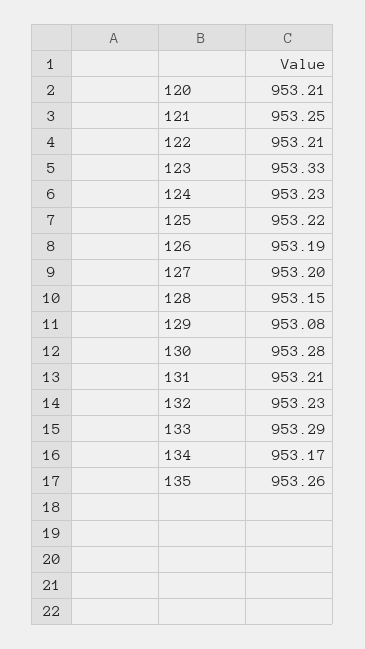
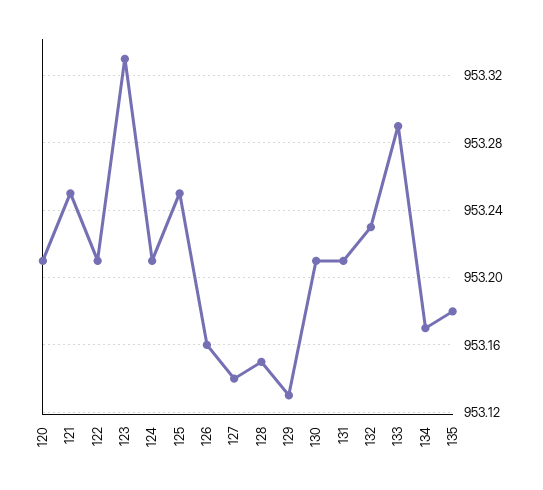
  {
    "120": 953.21,
    "121": 953.25,
    "122": 953.21,
    "123": 953.33,
-   "124": 953.23,
+   "124": 953.21,
-   "125": 953.22,
+   "125": 953.25,
-   "126": 953.19,
+   "126": 953.16,
-   "127": 953.2,
+   "127": 953.14,
    "128": 953.15,
-   "129": 953.08,
+   "129": 953.13,
-   "130": 953.28,
+   "130": 953.21,
    "131": 953.21,
    "132": 953.23,
    "133": 953.29,
    "134": 953.17,
-   "135": 953.26
+   "135": 953.18
  }

